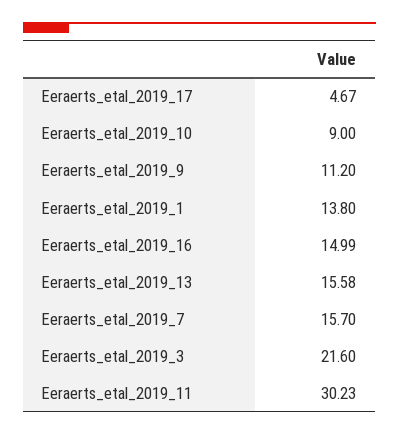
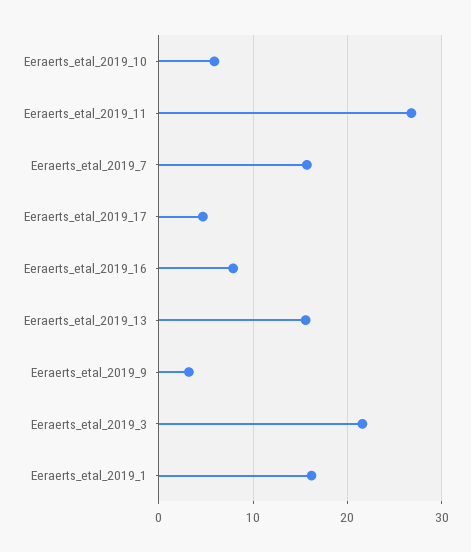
  {
    "Eeraerts_etal_2019_17": 4.67,
-   "Eeraerts_etal_2019_10": 9,
+   "Eeraerts_etal_2019_10": 6,
-   "Eeraerts_etal_2019_9": 11.2,
+   "Eeraerts_etal_2019_9": 3,
-   "Eeraerts_etal_2019_1": 13.8,
+   "Eeraerts_etal_2019_1": 16,
-   "Eeraerts_etal_2019_16": 14.99,
+   "Eeraerts_etal_2019_16": 8,
    "Eeraerts_etal_2019_13": 15.58,
    "Eeraerts_etal_2019_7": 15.7,
    "Eeraerts_etal_2019_3": 21.6,
-   "Eeraerts_etal_2019_11": 30.23
+   "Eeraerts_etal_2019_11": 27
  }

